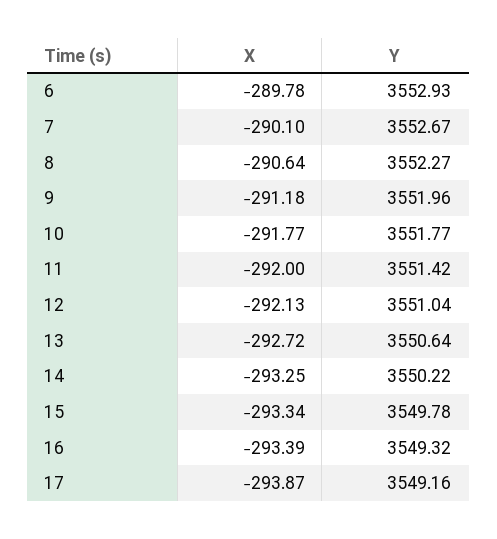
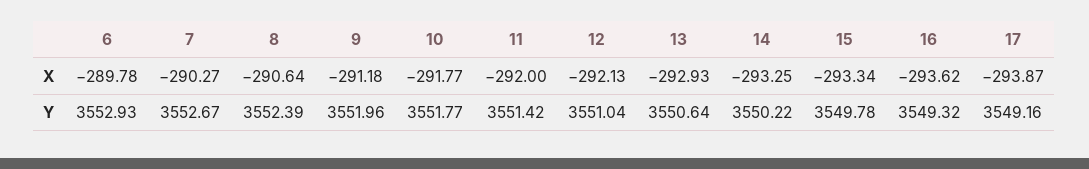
  {
    "X": {
      "6": -289.78,
-     "7": -290.1,
+     "7": -290.27,
      "8": -290.64,
      "9": -291.18,
      "10": -291.77,
      "11": -292,
      "12": -292.13,
-     "13": -292.72,
+     "13": -292.93,
      "14": -293.25,
      "15": -293.34,
-     "16": -293.39,
+     "16": -293.62,
      "17": -293.87
    },
    "Y": {
      "6": 3552.93,
      "7": 3552.67,
-     "8": 3552.27,
+     "8": 3552.39,
      "9": 3551.96,
      "10": 3551.77,
      "11": 3551.42,
      "12": 3551.04,
      "13": 3550.64,
      "14": 3550.22,
      "15": 3549.78,
      "16": 3549.32,
      "17": 3549.16
    }
  }

